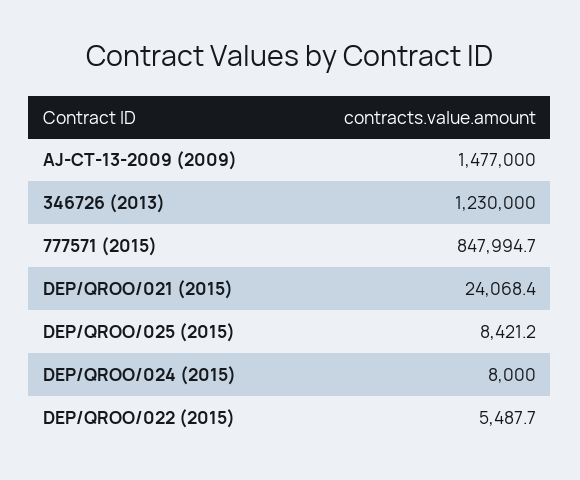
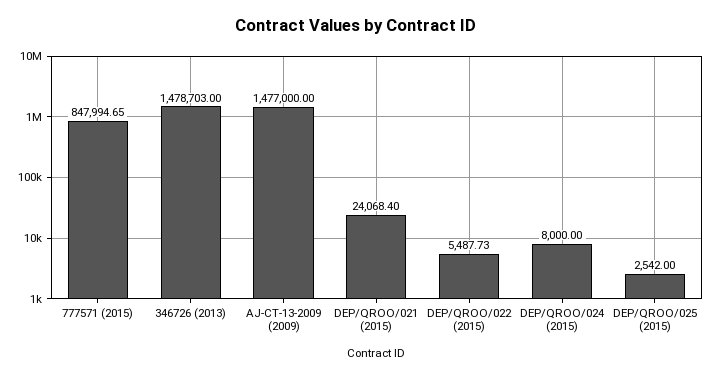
  {
    "AJ-CT-13-2009 (2009)": 1477000,
-   "346726 (2013)": 1230000,
+   "346726 (2013)": 1478703,
    "777571 (2015)": 847994.65,
    "DEP/QROO/021 (2015)": 24068.4,
-   "DEP/QROO/025 (2015)": 8421.2,
+   "DEP/QROO/025 (2015)": 2542,
    "DEP/QROO/024 (2015)": 8000,
    "DEP/QROO/022 (2015)": 5487.73
  }

